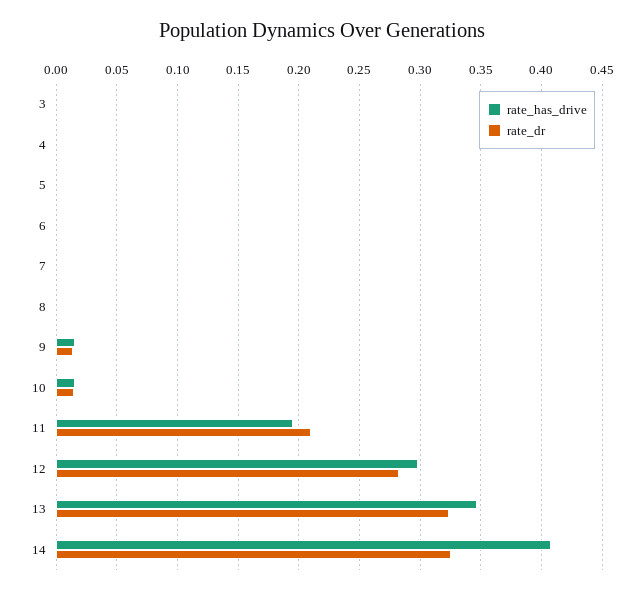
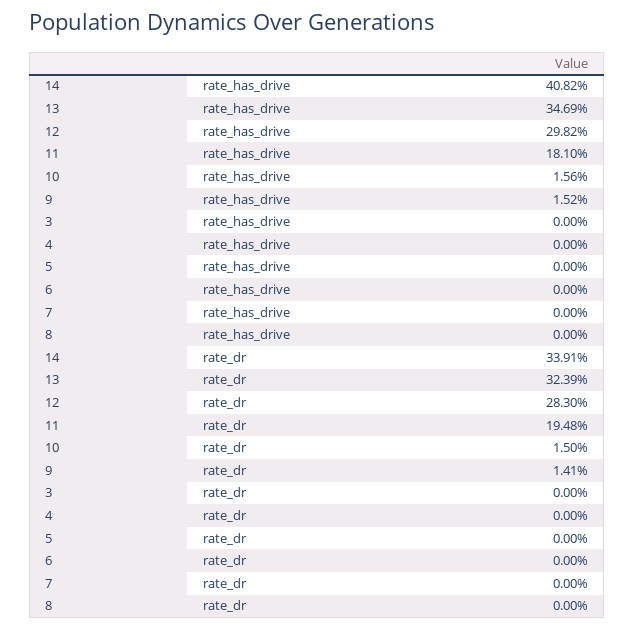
  {
    "rate_has_drive": {
      "3": 0,
      "4": 0,
      "5": 0,
      "6": 0,
      "7": 0,
      "8": 0,
      "9": 0.0152,
      "10": 0.0156,
-     "11": 0.195,
+     "11": 0.181,
      "12": 0.2982,
      "13": 0.3469,
      "14": 0.4082
    },
    "rate_dr": {
      "3": 0,
      "4": 0,
      "5": 0,
      "6": 0,
      "7": 0,
      "8": 0,
      "9": 0.0141,
      "10": 0.015,
-     "11": 0.21,
+     "11": 0.1948,
      "12": 0.283,
      "13": 0.3239,
-     "14": 0.325
+     "14": 0.3391
    }
  }

